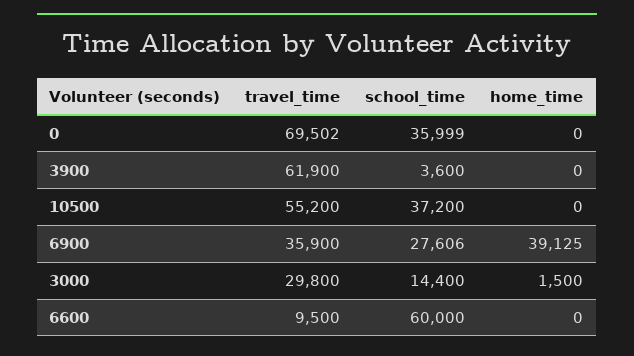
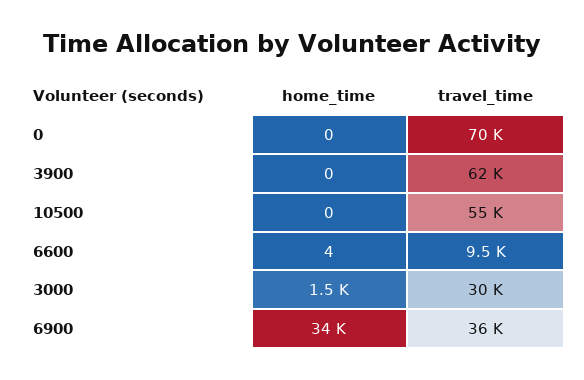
  {
    "travel_time": {
      "0": 69502,
      "3900": 61900,
      "10500": 55200,
      "6900": 35900,
      "3000": 29800,
      "6600": 9500
    },
-   "school_time": {
-     "0": 35999,
-     "3900": 3600,
-     "10500": 37200,
-     "6900": 27606,
-     "3000": 14400,
-     "6600": 60000
-   },
    "home_time": {
      "0": 0,
      "3900": 0,
      "10500": 0,
-     "6900": 39125,
+     "6900": 34000,
      "3000": 1500,
-     "6600": 0
+     "6600": 4
    }
  }

